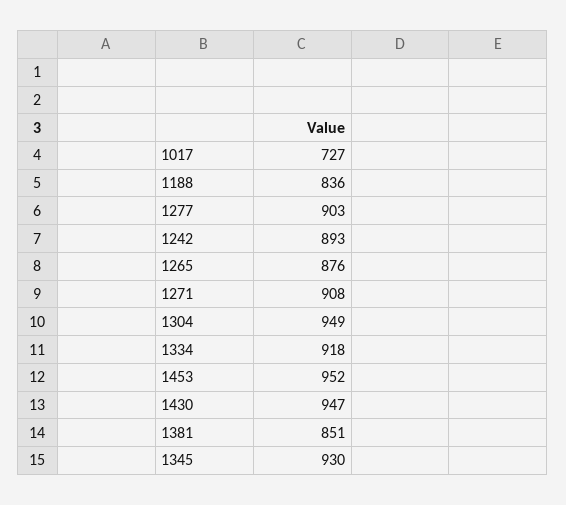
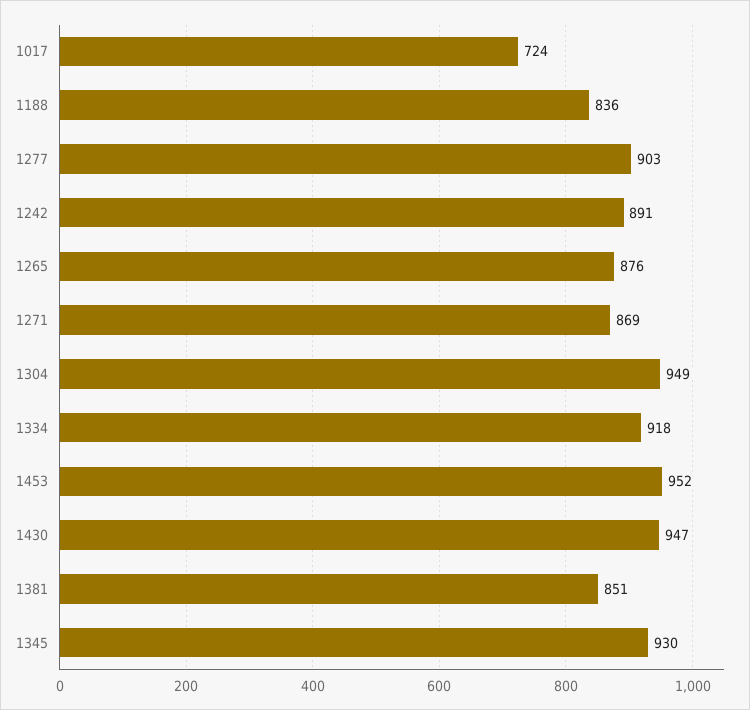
  {
-   "1017": 727,
+   "1017": 724,
    "1188": 836,
    "1277": 903,
-   "1242": 893,
+   "1242": 891,
    "1265": 876,
-   "1271": 908,
+   "1271": 869,
    "1304": 949,
    "1334": 918,
    "1453": 952,
    "1430": 947,
    "1381": 851,
    "1345": 930
  }

